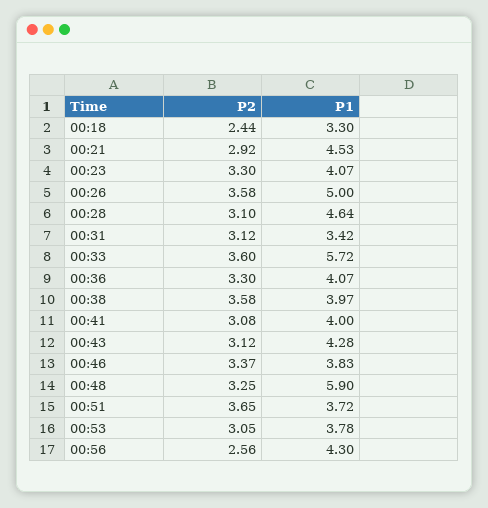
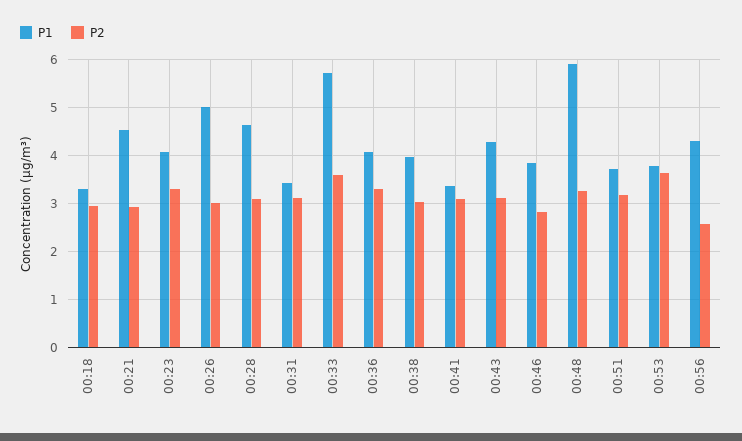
  {
    "P2": {
-     "00:18": 2.44,
+     "00:18": 3,
      "00:21": 2.92,
      "00:23": 3.3,
-     "00:26": 3.58,
+     "00:26": 3,
      "00:28": 3.1,
      "00:31": 3.12,
      "00:33": 3.6,
      "00:36": 3.3,
-     "00:38": 3.58,
+     "00:38": 3,
      "00:41": 3.08,
      "00:43": 3.12,
-     "00:46": 3.37,
+     "00:46": 2.8,
      "00:48": 3.25,
-     "00:51": 3.65,
+     "00:51": 3.2,
-     "00:53": 3.05,
+     "00:53": 3.6,
      "00:56": 2.56
    },
    "P1": {
      "00:18": 3.3,
      "00:21": 4.53,
      "00:23": 4.07,
      "00:26": 5,
      "00:28": 4.64,
      "00:31": 3.42,
      "00:33": 5.72,
      "00:36": 4.07,
      "00:38": 3.97,
-     "00:41": 4,
+     "00:41": 3.4,
      "00:43": 4.28,
      "00:46": 3.83,
      "00:48": 5.9,
      "00:51": 3.72,
      "00:53": 3.78,
      "00:56": 4.3
    }
  }

